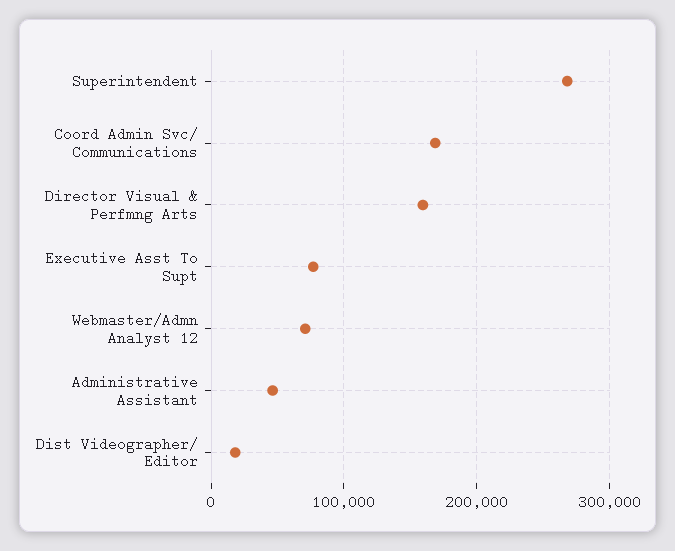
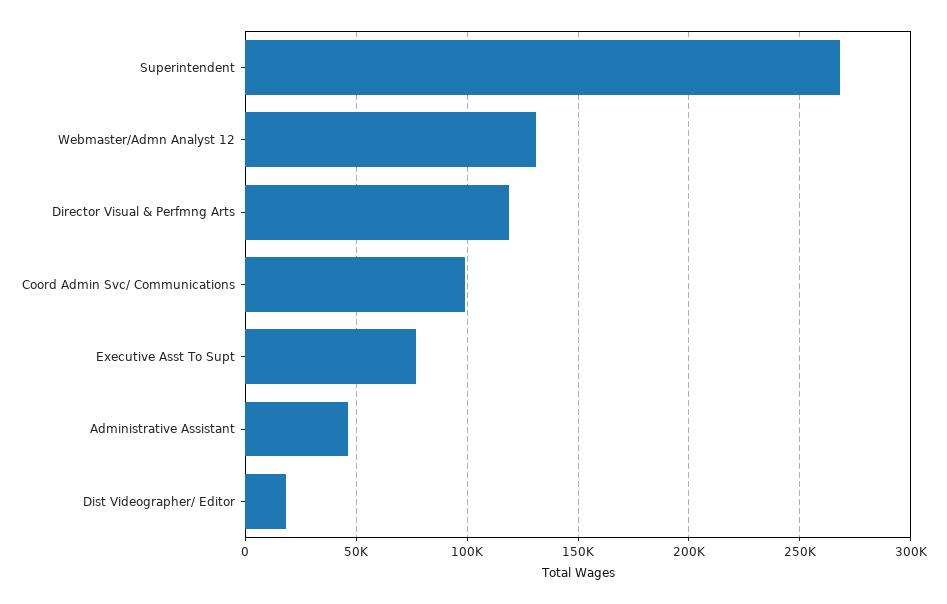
  {
    "Superintendent": 270000,
-   "Coord Admin Svc/ Communications": 170000,
+   "Coord Admin Svc/ Communications": 100000,
-   "Director Visual & Perfmng Arts": 160000,
+   "Director Visual & Perfmng Arts": 120000,
    "Executive Asst To Supt": 75000,
-   "Webmaster/Admn Analyst 12": 70000,
+   "Webmaster/Admn Analyst 12": 130000,
    "Administrative Assistant": 45000,
    "Dist Videographer/ Editor": 20000
  }

